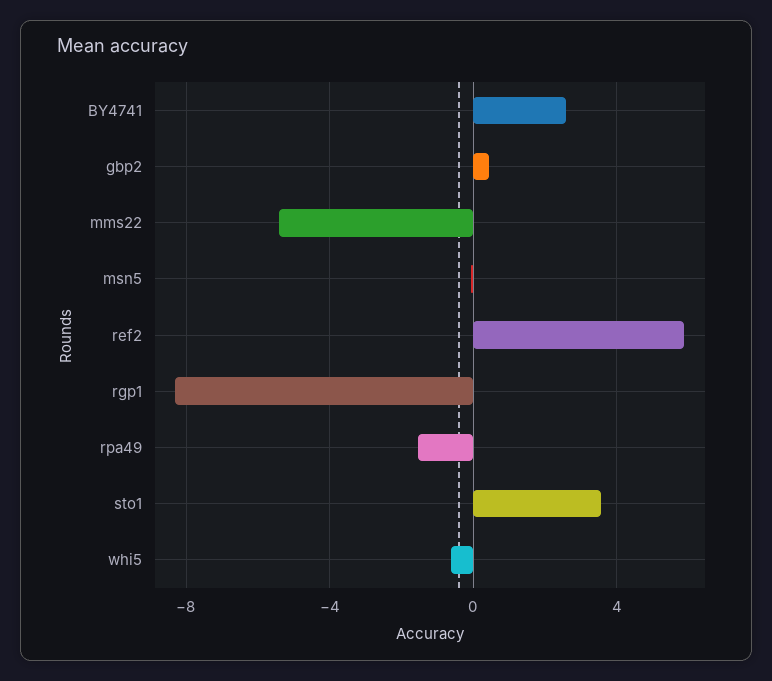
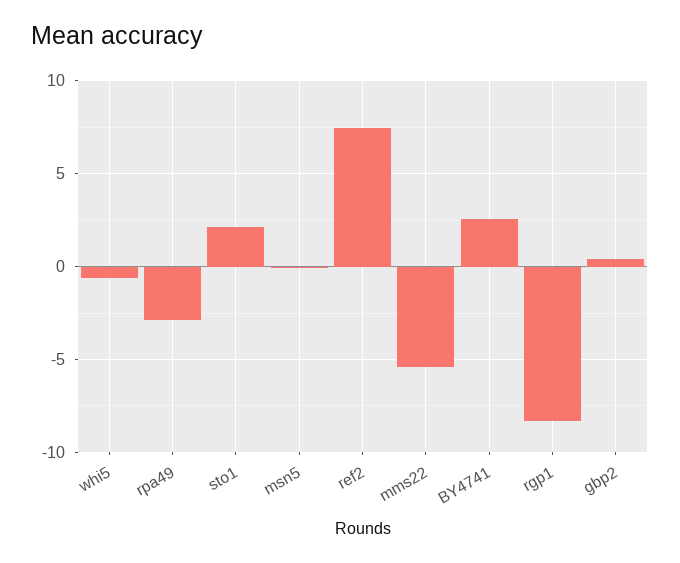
  {
    "BY4741": 2.5,
    "gbp2": 0.5,
    "mms22": -5.5,
    "msn5": 0,
-   "ref2": 6,
+   "ref2": 7.5,
    "rgp1": -8.5,
-   "rpa49": -1.5,
+   "rpa49": -3,
-   "sto1": 3.5,
+   "sto1": 2,
    "whi5": -0.5
  }

